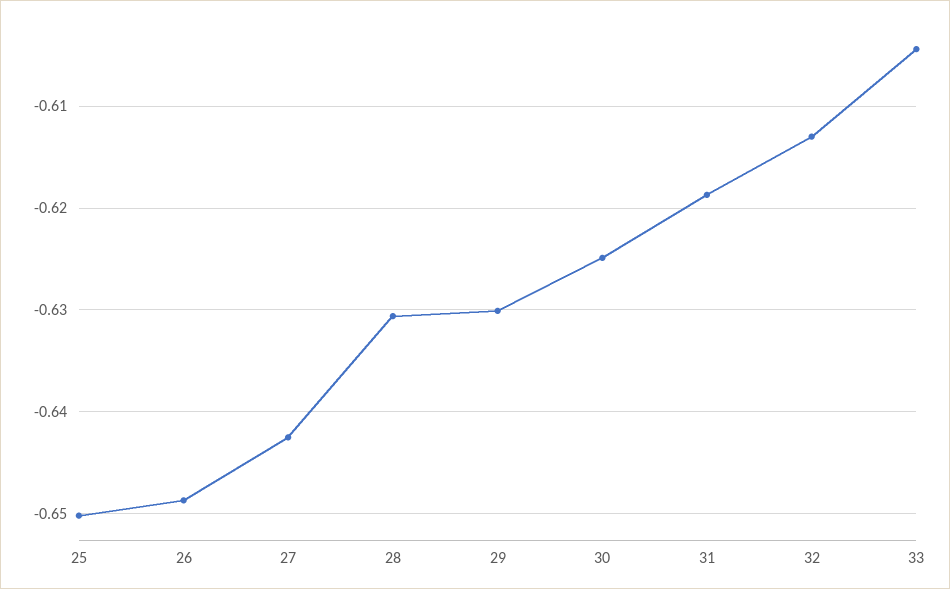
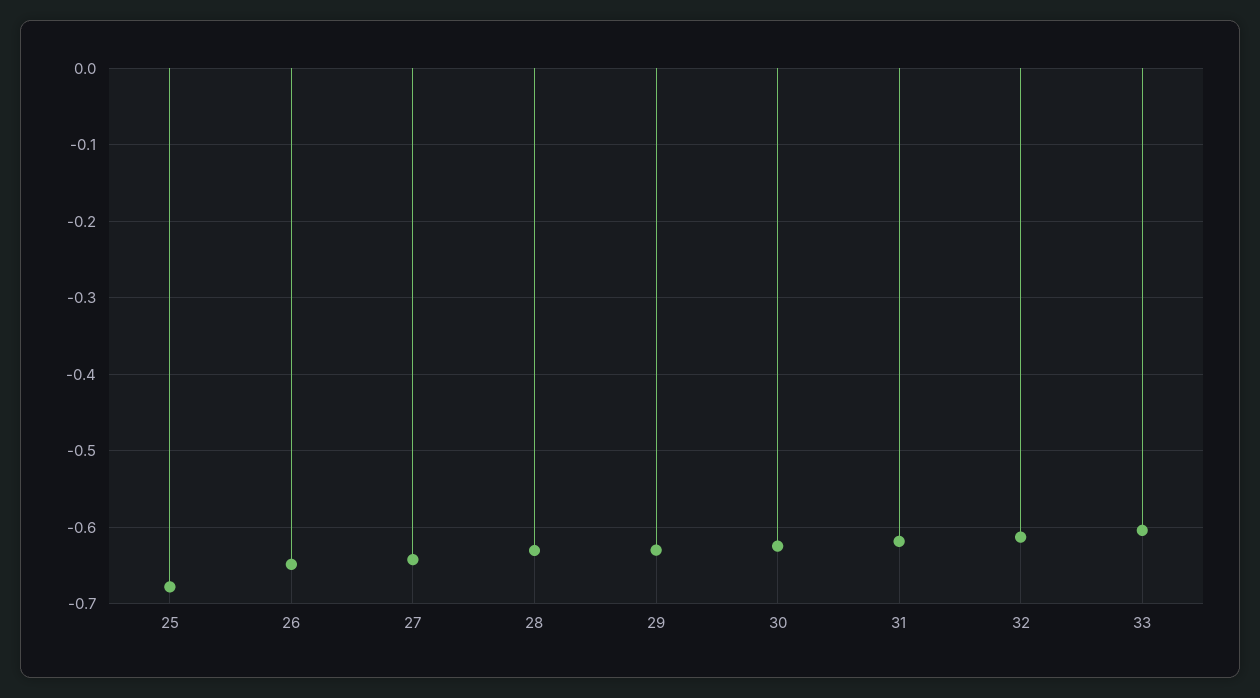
  {
-   "25": -0.65,
+   "25": -0.68,
    "26": -0.649,
    "27": -0.643,
    "28": -0.631,
    "29": -0.63,
    "30": -0.625,
    "31": -0.619,
    "32": -0.613,
    "33": -0.604
  }

